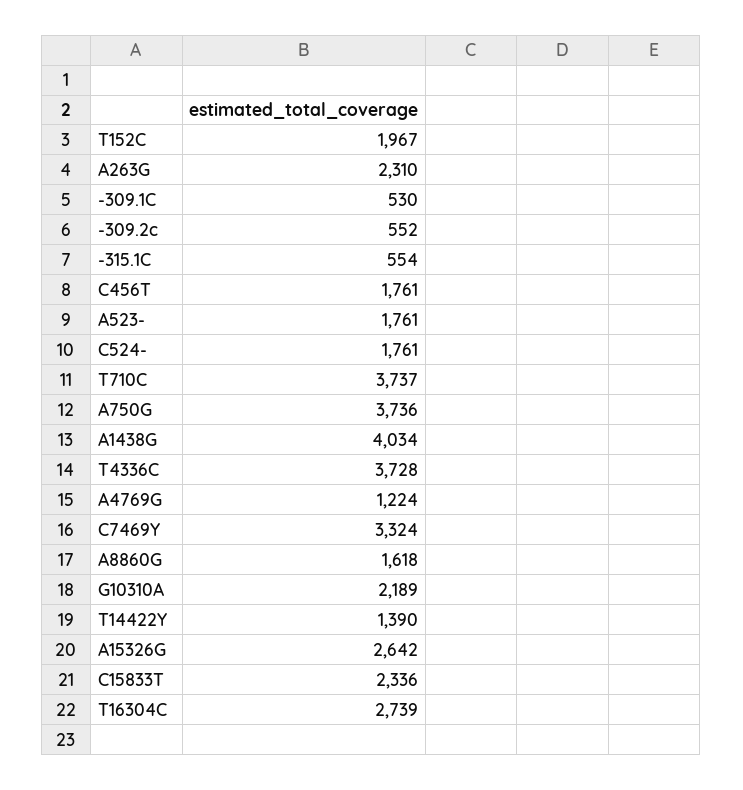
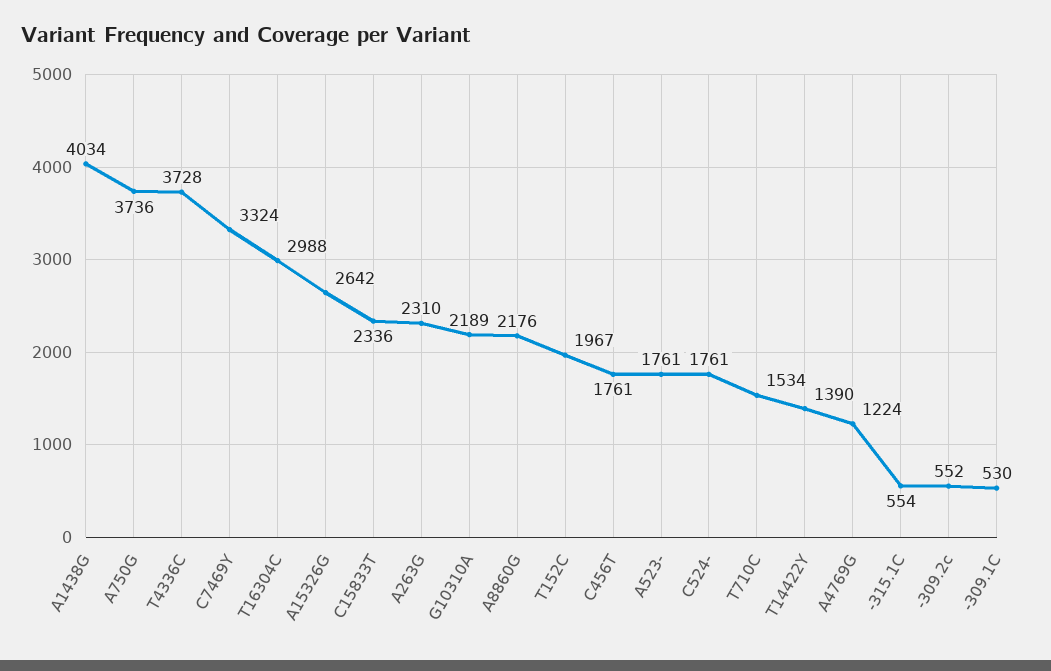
  {
    "T152C": 1967,
    "A263G": 2310,
    "-309.1C": 530,
    "-309.2c": 552,
    "-315.1C": 554,
    "C456T": 1761,
    "A523-": 1761,
    "C524-": 1761,
-   "T710C": 3737,
+   "T710C": 1534,
    "A750G": 3736,
    "A1438G": 4034,
    "T4336C": 3728,
    "A4769G": 1224,
    "C7469Y": 3324,
-   "A8860G": 1618,
+   "A8860G": 2176,
    "G10310A": 2189,
    "T14422Y": 1390,
    "A15326G": 2642,
    "C15833T": 2336,
-   "T16304C": 2739
+   "T16304C": 2988
  }

